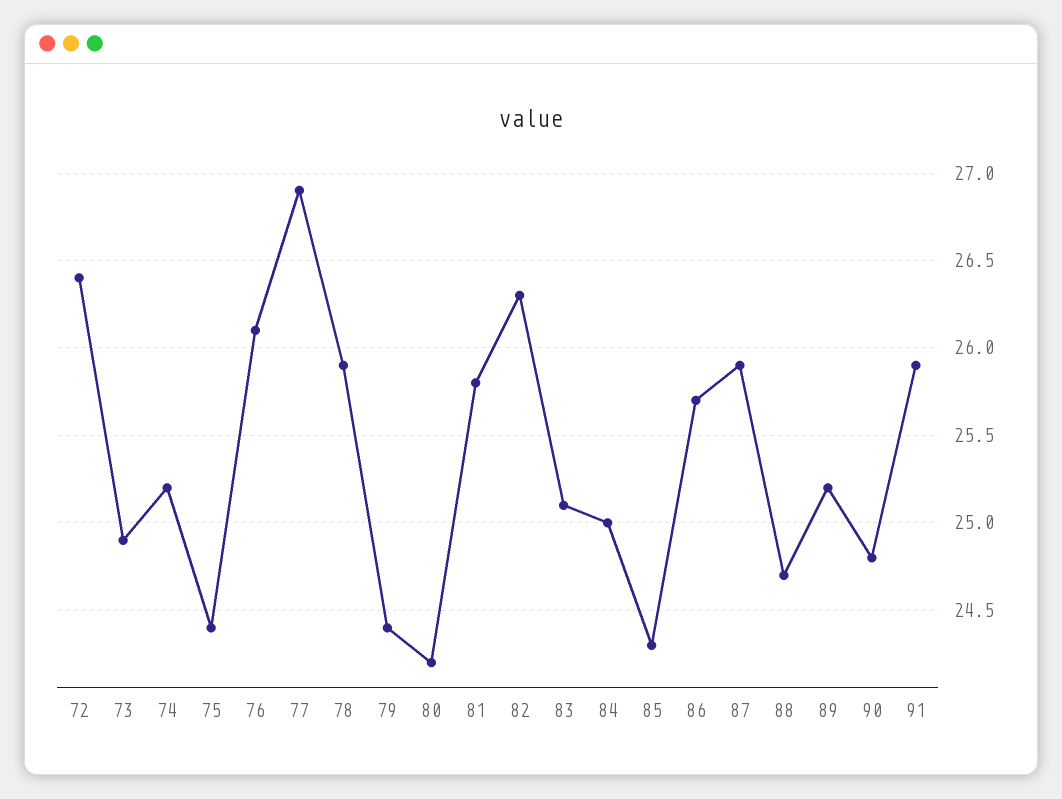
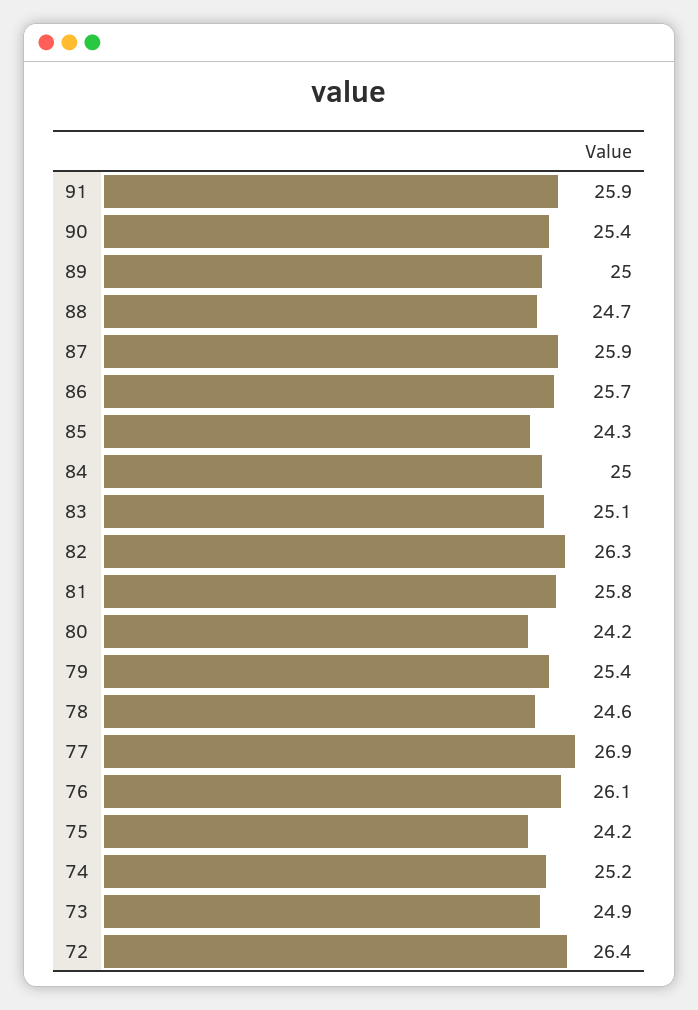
  {
    "72": 26.4,
    "73": 24.9,
    "74": 25.2,
-   "75": 24.4,
+   "75": 24.2,
    "76": 26.1,
    "77": 26.9,
-   "78": 25.9,
+   "78": 24.6,
-   "79": 24.4,
+   "79": 25.4,
    "80": 24.2,
    "81": 25.8,
    "82": 26.3,
    "83": 25.1,
    "84": 25,
    "85": 24.3,
    "86": 25.7,
    "87": 25.9,
    "88": 24.7,
-   "89": 25.2,
+   "89": 25,
-   "90": 24.8,
+   "90": 25.4,
    "91": 25.9
  }

